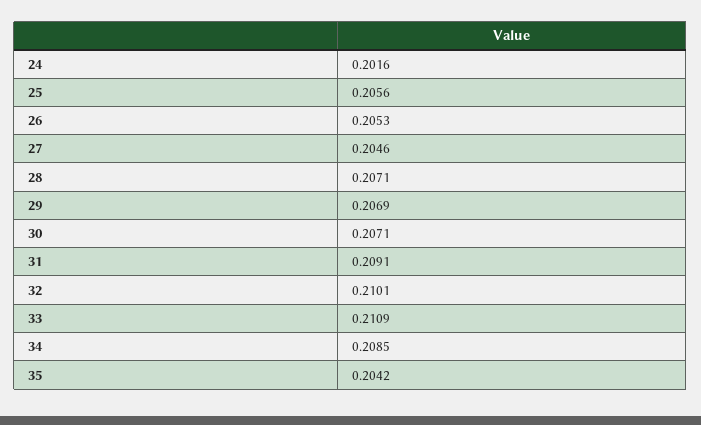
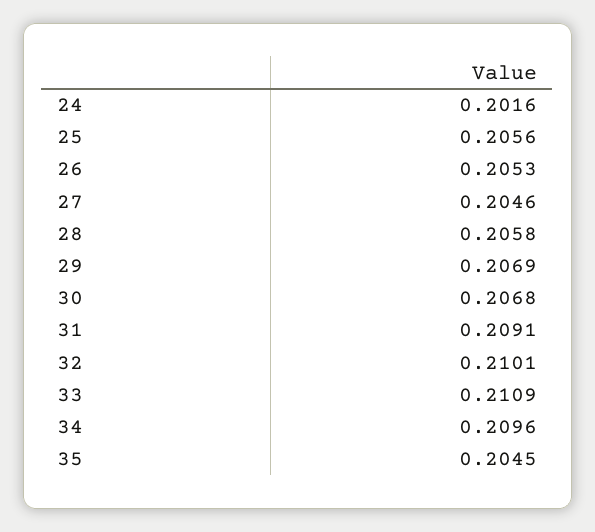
  {
    "24": 0.2016,
    "25": 0.2056,
    "26": 0.2053,
    "27": 0.2046,
-   "28": 0.2071,
+   "28": 0.2058,
    "29": 0.2069,
-   "30": 0.2071,
+   "30": 0.2068,
    "31": 0.2091,
    "32": 0.2101,
    "33": 0.2109,
-   "34": 0.2085,
+   "34": 0.2096,
-   "35": 0.2042
+   "35": 0.2045
  }

